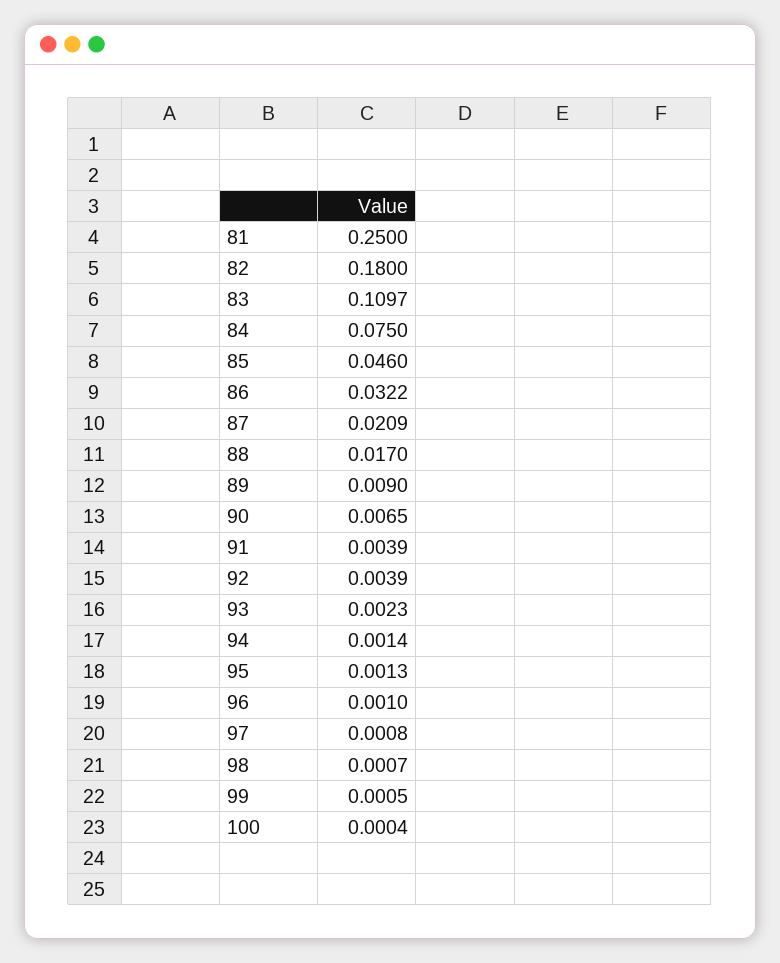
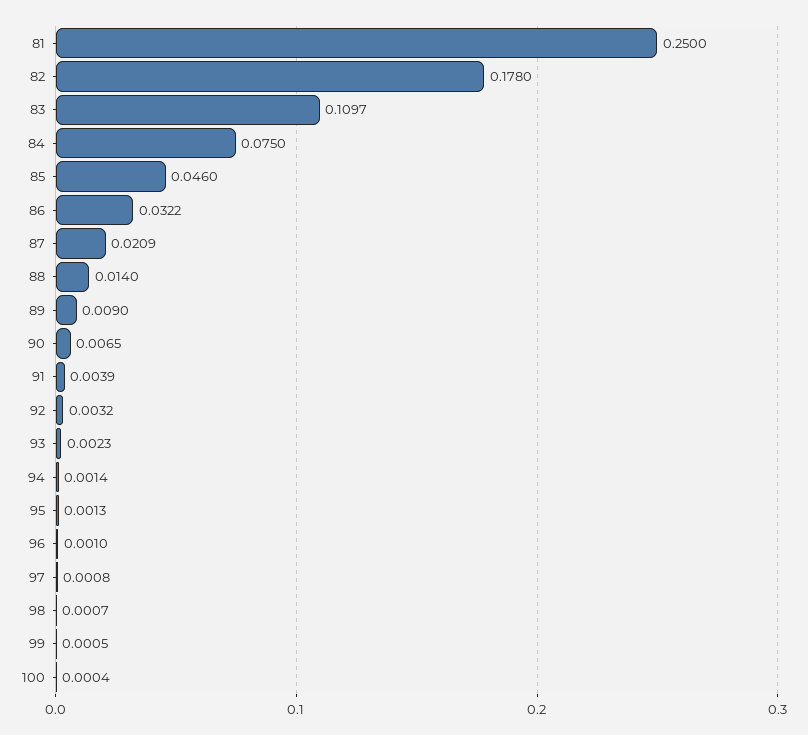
  {
    "81": 0.25,
-   "82": 0.18,
+   "82": 0.178,
    "83": 0.1097,
    "84": 0.075,
    "85": 0.046,
    "86": 0.0322,
    "87": 0.0209,
-   "88": 0.017,
+   "88": 0.014,
    "89": 0.009,
    "90": 0.0065,
    "91": 0.0039,
-   "92": 0.0039,
+   "92": 0.0032,
    "93": 0.0023,
    "94": 0.0014,
    "95": 0.0013,
    "96": 0.001,
    "97": 0.0008,
    "98": 0.0007,
    "99": 0.0005,
    "100": 0.0004
  }

